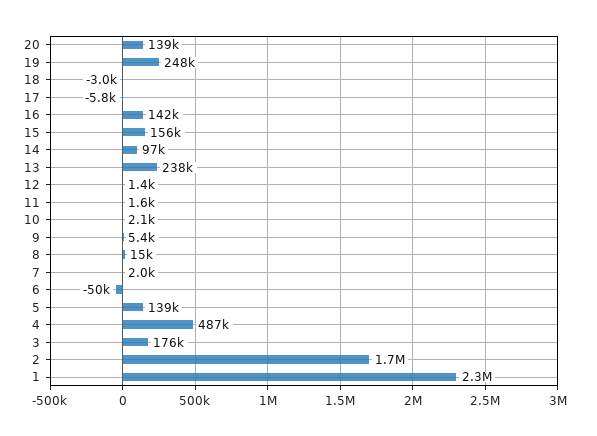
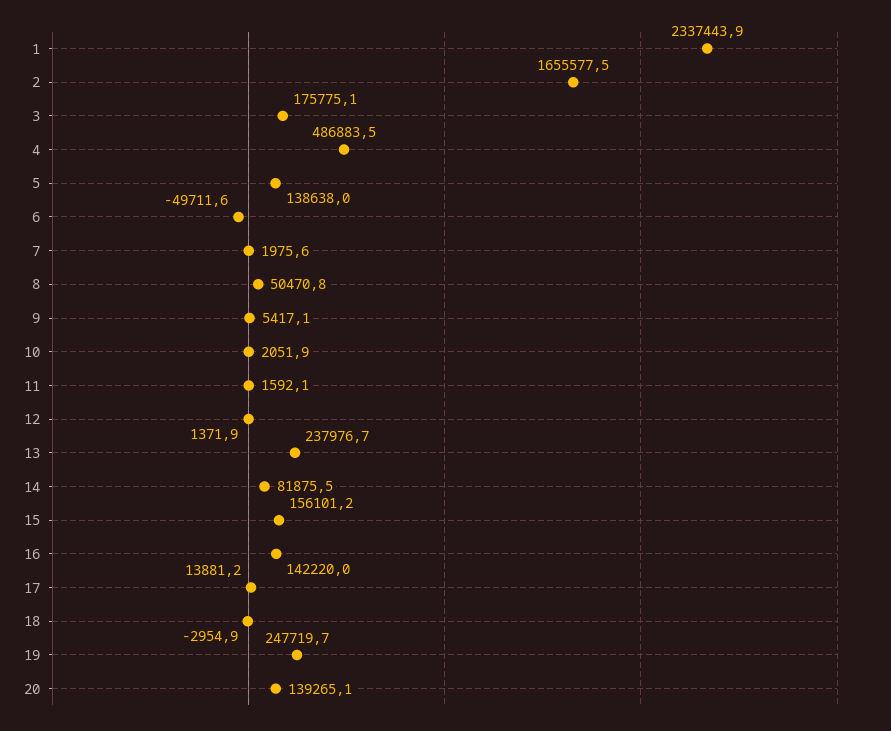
  {
    "20": 139265.1,
    "19": 247719.7,
    "18": -2954.9,
-   "17": -5800,
+   "17": 13881.2,
    "16": 142220,
    "15": 156101.2,
-   "14": 97000,
+   "14": 81875.5,
    "13": 237976.7,
    "12": 1371.9,
    "11": 1592.1,
    "10": 2051.9,
    "9": 5417.1,
-   "8": 15000,
+   "8": 50470.8,
    "7": 1975.6,
    "6": -49711.6,
    "5": 138638,
    "4": 486883.5,
    "3": 175775.1,
    "2": 1655577.5,
    "1": 2337443.9
  }

